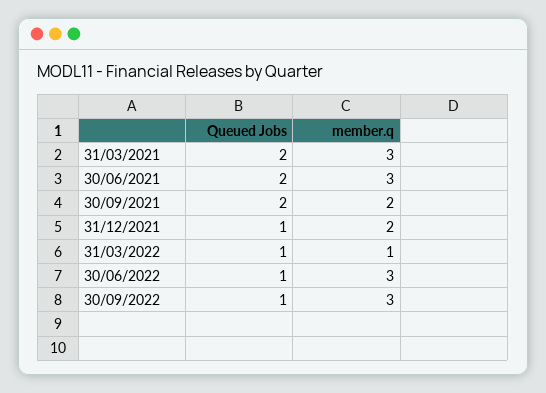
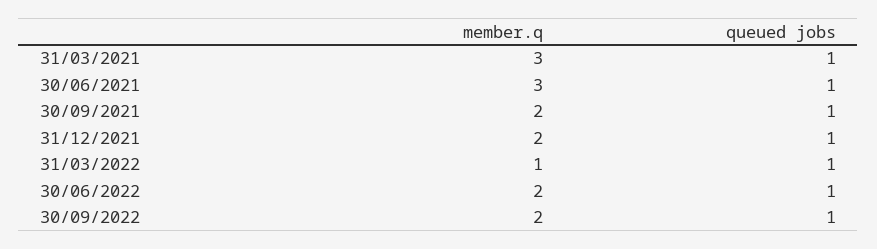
  {
    "Queued Jobs": {
-     "31/03/2021": 2,
+     "31/03/2021": 1,
-     "30/06/2021": 2,
+     "30/06/2021": 1,
-     "30/09/2021": 2,
+     "30/09/2021": 1,
      "31/12/2021": 1,
      "31/03/2022": 1,
      "30/06/2022": 1,
      "30/09/2022": 1
    },
    "member.q": {
      "31/03/2021": 3,
      "30/06/2021": 3,
      "30/09/2021": 2,
      "31/12/2021": 2,
      "31/03/2022": 1,
-     "30/06/2022": 3,
+     "30/06/2022": 2,
-     "30/09/2022": 3
+     "30/09/2022": 2
    }
  }

